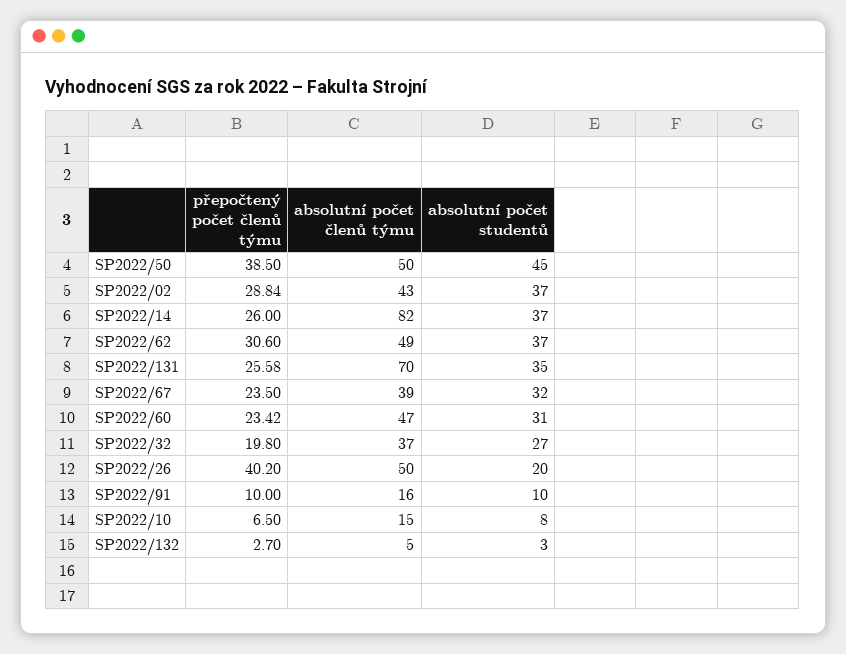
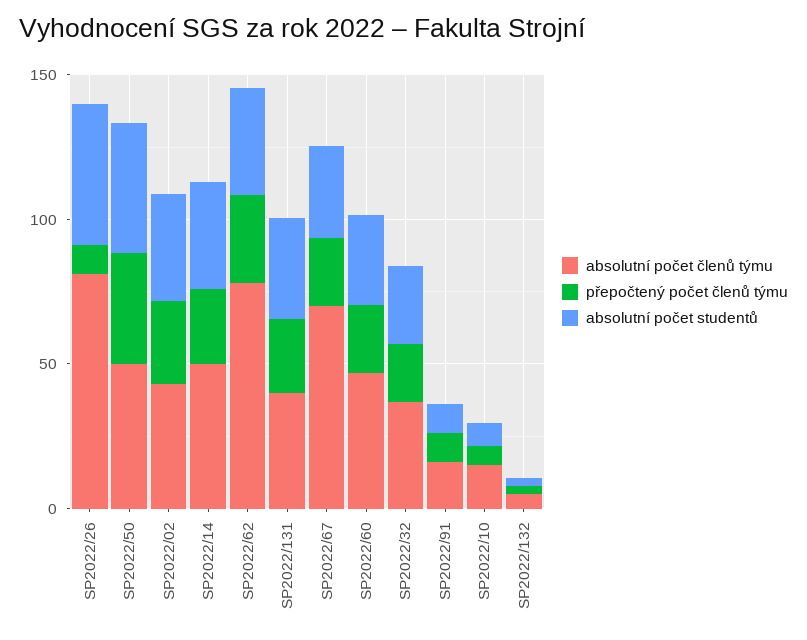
  {
    "přepočtený počet členů týmu": {
      "SP2022/50": 38.5,
      "SP2022/02": 28.84,
      "SP2022/14": 26,
      "SP2022/62": 30.6,
      "SP2022/131": 25.58,
      "SP2022/67": 23.5,
      "SP2022/60": 23.42,
      "SP2022/32": 19.8,
-     "SP2022/26": 40.2,
+     "SP2022/26": 10,
      "SP2022/91": 10,
      "SP2022/10": 6.5,
      "SP2022/132": 2.7
    },
    "absolutní počet členů týmu": {
      "SP2022/50": 50,
      "SP2022/02": 43,
-     "SP2022/14": 82,
+     "SP2022/14": 50,
-     "SP2022/62": 49,
+     "SP2022/62": 80,
-     "SP2022/131": 70,
+     "SP2022/131": 40,
-     "SP2022/67": 39,
+     "SP2022/67": 70,
      "SP2022/60": 47,
      "SP2022/32": 37,
-     "SP2022/26": 50,
+     "SP2022/26": 80,
      "SP2022/91": 16,
      "SP2022/10": 15,
      "SP2022/132": 5
    },
    "absolutní počet studentů": {
      "SP2022/50": 45,
      "SP2022/02": 37,
      "SP2022/14": 37,
      "SP2022/62": 37,
      "SP2022/131": 35,
      "SP2022/67": 32,
      "SP2022/60": 31,
      "SP2022/32": 27,
-     "SP2022/26": 20,
+     "SP2022/26": 50,
      "SP2022/91": 10,
      "SP2022/10": 8,
      "SP2022/132": 3
    }
  }

